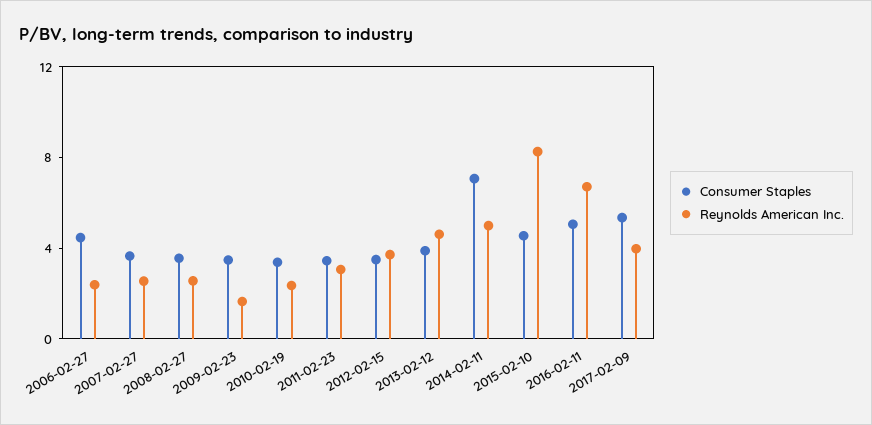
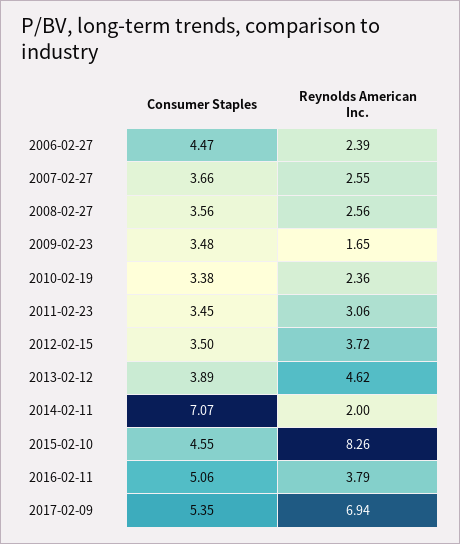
  {
    "Consumer Staples": {
      "2006-02-27": 4.47,
      "2007-02-27": 3.66,
      "2008-02-27": 3.56,
      "2009-02-23": 3.48,
      "2010-02-19": 3.38,
      "2011-02-23": 3.45,
      "2012-02-15": 3.5,
      "2013-02-12": 3.89,
      "2014-02-11": 7.07,
      "2015-02-10": 4.55,
      "2016-02-11": 5.06,
      "2017-02-09": 5.35
    },
    "Reynolds American Inc.": {
      "2006-02-27": 2.39,
      "2007-02-27": 2.55,
      "2008-02-27": 2.56,
      "2009-02-23": 1.65,
      "2010-02-19": 2.36,
      "2011-02-23": 3.06,
      "2012-02-15": 3.72,
      "2013-02-12": 4.62,
-     "2014-02-11": 5,
+     "2014-02-11": 2,
      "2015-02-10": 8.26,
-     "2016-02-11": 7,
+     "2016-02-11": 3.79,
-     "2017-02-09": 4
+     "2017-02-09": 6.94
    }
  }

